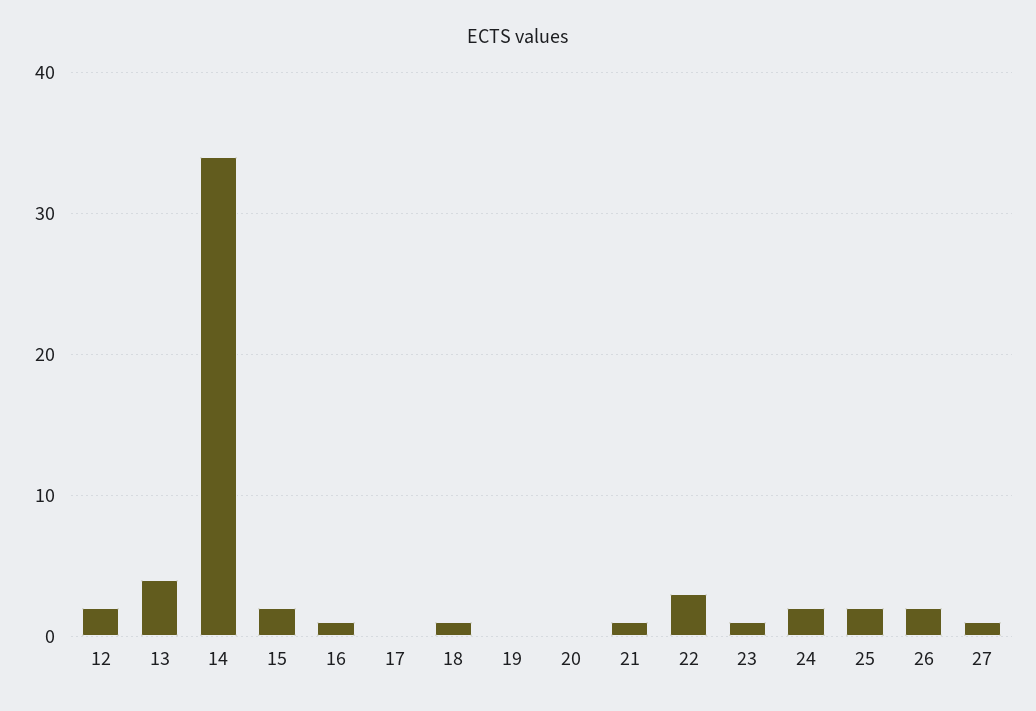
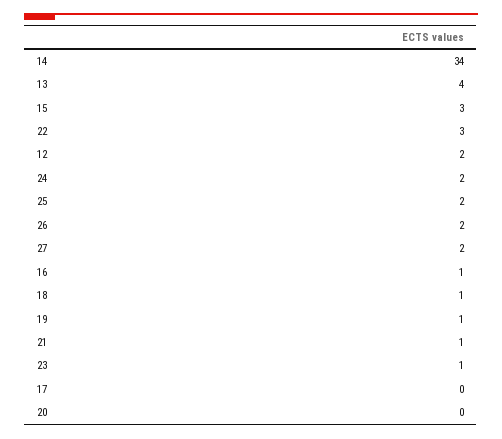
  {
    "12": 2,
    "13": 4,
    "14": 34,
-   "15": 2,
+   "15": 3,
    "16": 1,
    "17": 0,
    "18": 1,
-   "19": 0,
+   "19": 1,
    "20": 0,
    "21": 1,
    "22": 3,
    "23": 1,
    "24": 2,
    "25": 2,
    "26": 2,
-   "27": 1
+   "27": 2
  }

